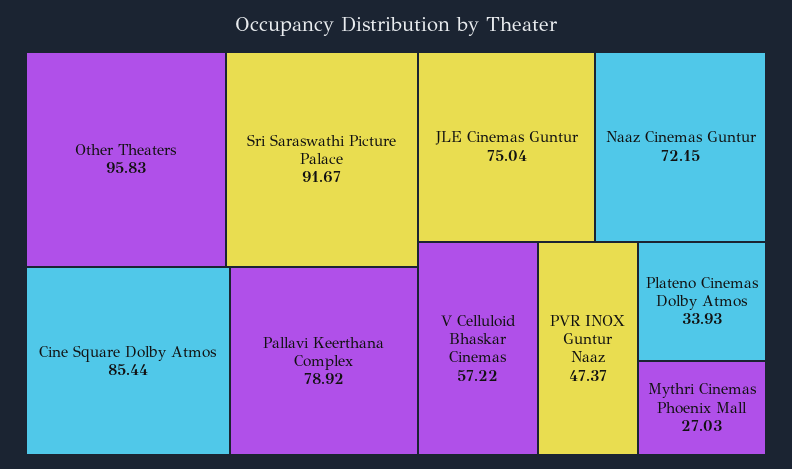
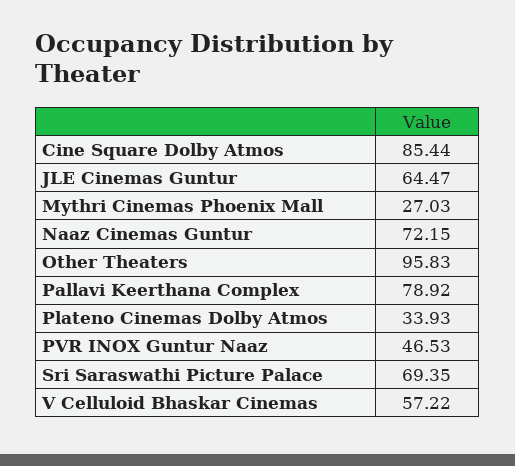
  {
    "Other Theaters": 95.83,
-   "Sri Saraswathi Picture Palace": 91.67,
+   "Sri Saraswathi Picture Palace": 69.35,
    "Cine Square Dolby Atmos": 85.44,
    "Pallavi Keerthana Complex": 78.92,
-   "JLE Cinemas Guntur": 75.04,
+   "JLE Cinemas Guntur": 64.47,
    "Naaz Cinemas Guntur": 72.15,
    "V Celluloid Bhaskar Cinemas": 57.22,
-   "PVR INOX Guntur Naaz": 47.37,
+   "PVR INOX Guntur Naaz": 46.53,
    "Plateno Cinemas Dolby Atmos": 33.93,
    "Mythri Cinemas Phoenix Mall": 27.03
  }

